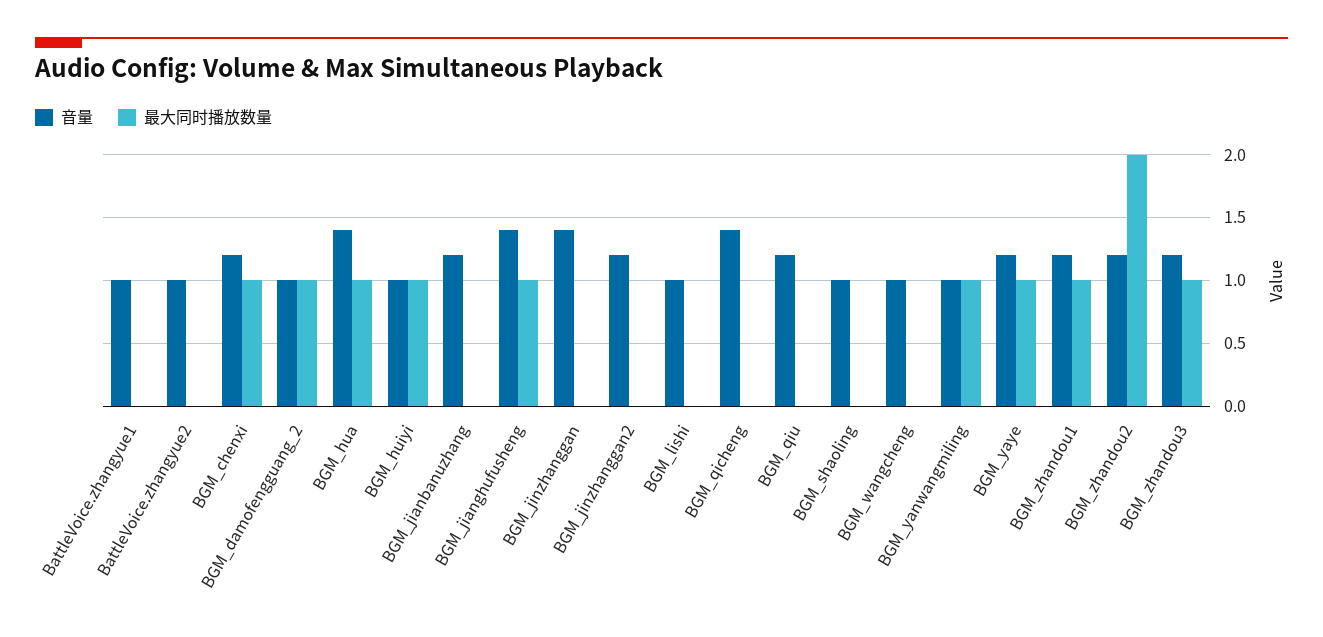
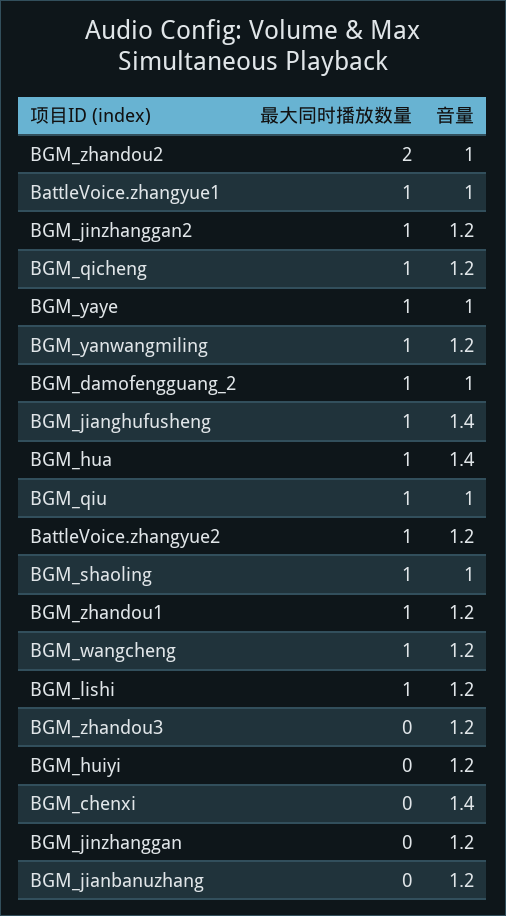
  {
    "音量": {
      "BattleVoice.zhangyue1": 1,
-     "BattleVoice.zhangyue2": 1,
+     "BattleVoice.zhangyue2": 1.2,
-     "BGM_chenxi": 1.2,
+     "BGM_chenxi": 1.4,
      "BGM_damofengguang_2": 1,
      "BGM_hua": 1.4,
-     "BGM_huiyi": 1,
+     "BGM_huiyi": 1.2,
      "BGM_jianbanuzhang": 1.2,
      "BGM_jianghufusheng": 1.4,
-     "BGM_jinzhanggan": 1.4,
+     "BGM_jinzhanggan": 1.2,
      "BGM_jinzhanggan2": 1.2,
-     "BGM_lishi": 1,
+     "BGM_lishi": 1.2,
-     "BGM_qicheng": 1.4,
+     "BGM_qicheng": 1.2,
-     "BGM_qiu": 1.2,
+     "BGM_qiu": 1,
      "BGM_shaoling": 1,
-     "BGM_wangcheng": 1,
+     "BGM_wangcheng": 1.2,
-     "BGM_yanwangmiling": 1,
+     "BGM_yanwangmiling": 1.2,
-     "BGM_yaye": 1.2,
+     "BGM_yaye": 1,
      "BGM_zhandou1": 1.2,
-     "BGM_zhandou2": 1.2,
+     "BGM_zhandou2": 1,
      "BGM_zhandou3": 1.2
    },
    "最大同时播放数量": {
-     "BattleVoice.zhangyue1": 0,
+     "BattleVoice.zhangyue1": 1,
-     "BattleVoice.zhangyue2": 0,
+     "BattleVoice.zhangyue2": 1,
-     "BGM_chenxi": 1,
+     "BGM_chenxi": 0,
      "BGM_damofengguang_2": 1,
      "BGM_hua": 1,
-     "BGM_huiyi": 1,
+     "BGM_huiyi": 0,
      "BGM_jianbanuzhang": 0,
      "BGM_jianghufusheng": 1,
      "BGM_jinzhanggan": 0,
-     "BGM_jinzhanggan2": 0,
+     "BGM_jinzhanggan2": 1,
-     "BGM_lishi": 0,
+     "BGM_lishi": 1,
-     "BGM_qicheng": 0,
+     "BGM_qicheng": 1,
-     "BGM_qiu": 0,
+     "BGM_qiu": 1,
-     "BGM_shaoling": 0,
+     "BGM_shaoling": 1,
-     "BGM_wangcheng": 0,
+     "BGM_wangcheng": 1,
      "BGM_yanwangmiling": 1,
      "BGM_yaye": 1,
      "BGM_zhandou1": 1,
      "BGM_zhandou2": 2,
-     "BGM_zhandou3": 1
+     "BGM_zhandou3": 0
    }
  }

